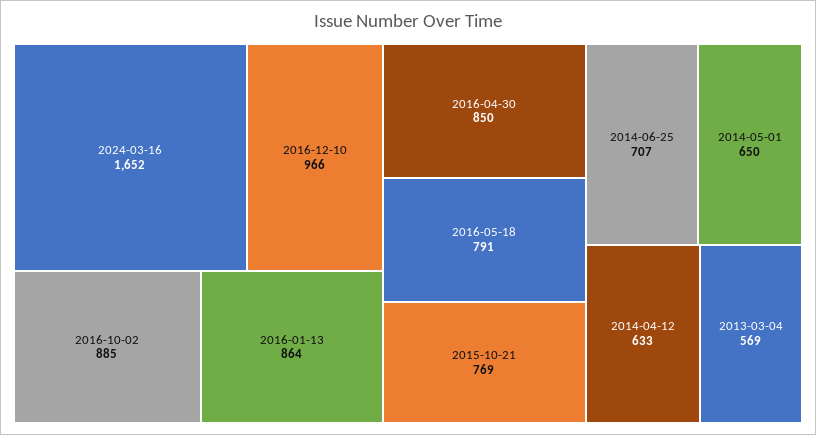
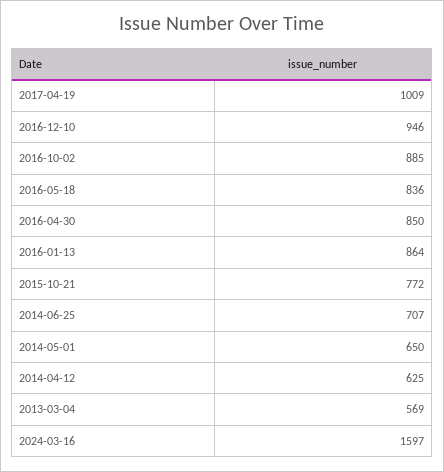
  {
-   "2024-03-16": 1652,
+   "2024-03-16": 1597,
-   "2016-12-10": 966,
+   "2016-12-10": 946,
    "2016-10-02": 885,
    "2016-01-13": 864,
    "2016-04-30": 850,
-   "2016-05-18": 791,
+   "2016-05-18": 836,
-   "2015-10-21": 769,
+   "2015-10-21": 772,
    "2014-06-25": 707,
    "2014-05-01": 650,
-   "2014-04-12": 633,
+   "2014-04-12": 625,
-   "2013-03-04": 569
+   "2013-03-04": 569,
+   "2017-04-19": 1009
  }

